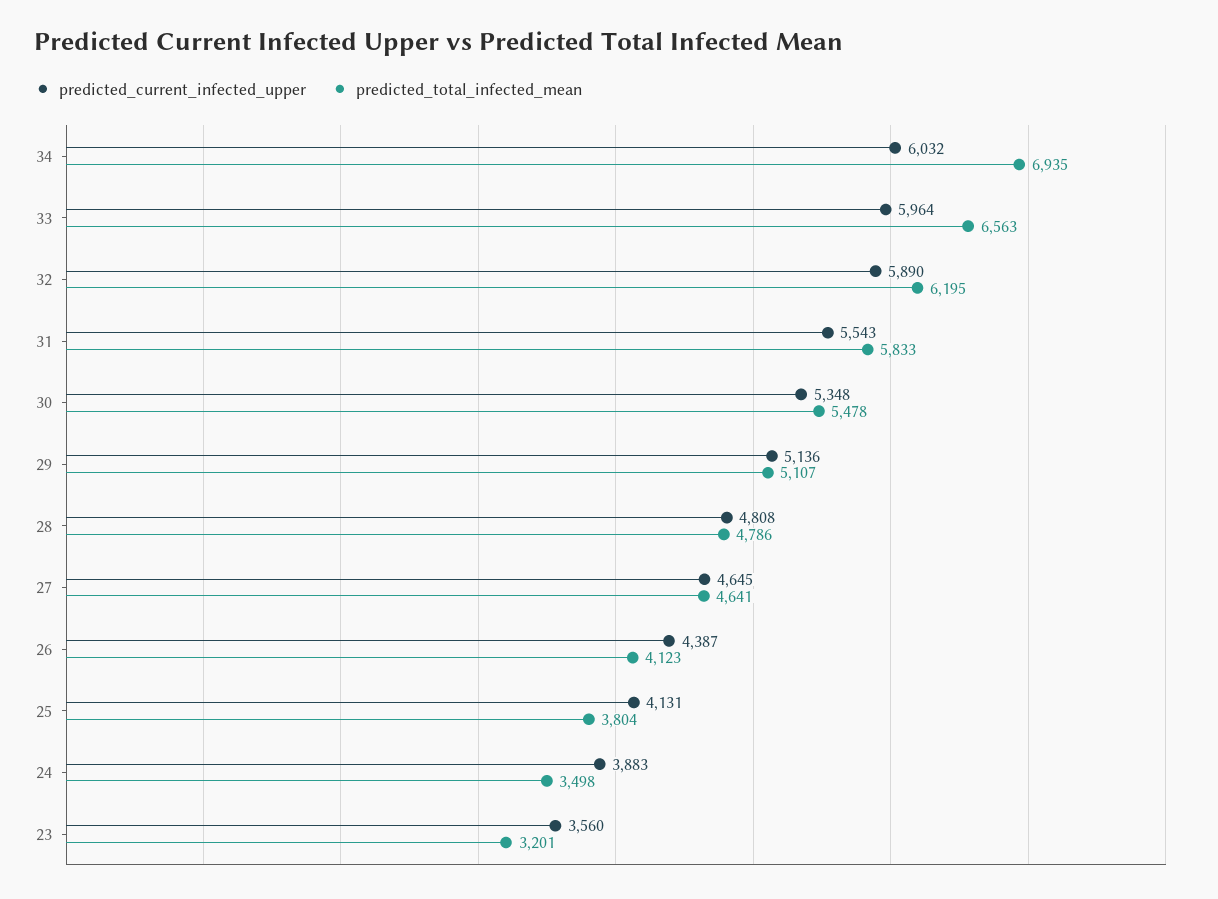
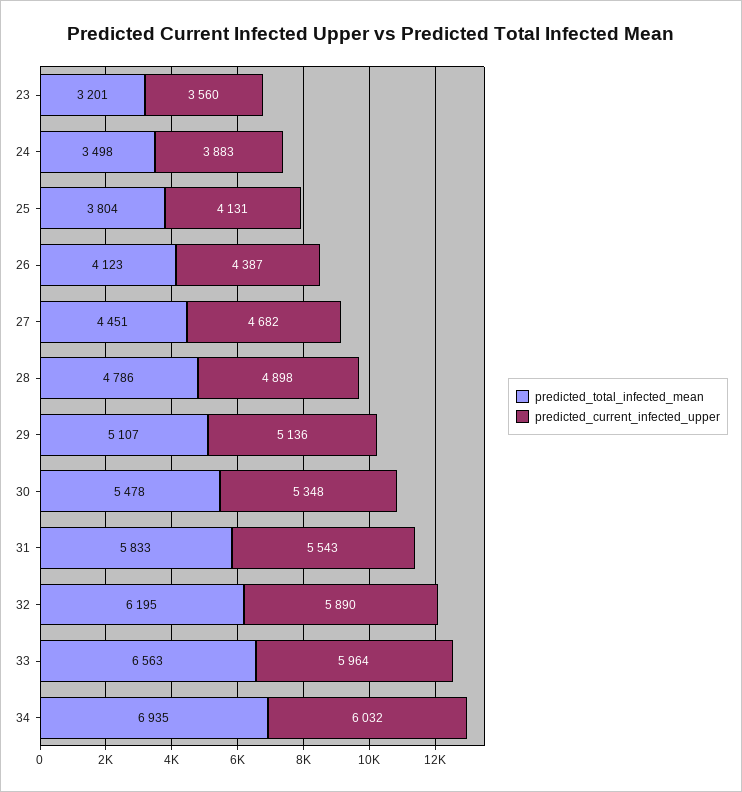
  {
    "predicted_current_infected_upper": {
      "34": 6032,
      "33": 5964,
      "32": 5890,
      "31": 5543,
      "30": 5348,
      "29": 5136,
-     "28": 4808,
+     "28": 4898,
-     "27": 4645,
+     "27": 4682,
      "26": 4387,
      "25": 4131,
      "24": 3883,
      "23": 3560
    },
    "predicted_total_infected_mean": {
      "34": 6935,
      "33": 6563,
      "32": 6195,
      "31": 5833,
      "30": 5478,
      "29": 5107,
      "28": 4786,
-     "27": 4641,
+     "27": 4451,
      "26": 4123,
      "25": 3804,
      "24": 3498,
      "23": 3201
    }
  }

